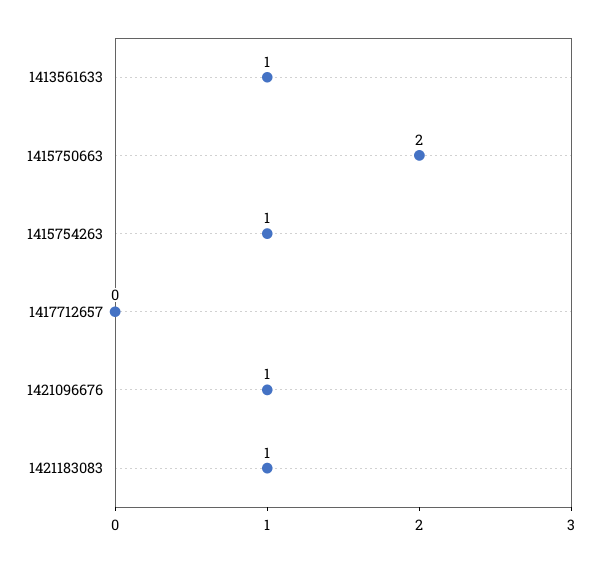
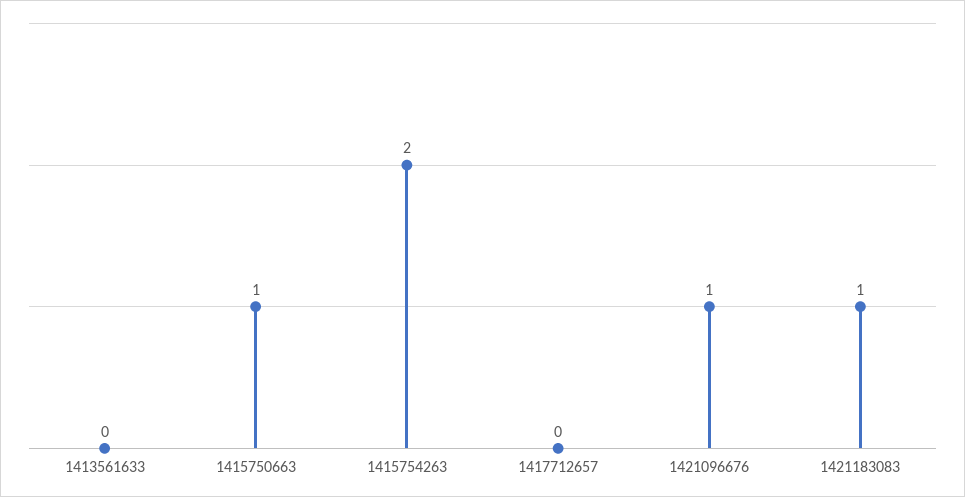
  {
-   "1413561633": 1,
+   "1413561633": 0,
-   "1415750663": 2,
+   "1415750663": 1,
-   "1415754263": 1,
+   "1415754263": 2,
    "1417712657": 0,
    "1421096676": 1,
    "1421183083": 1
  }

